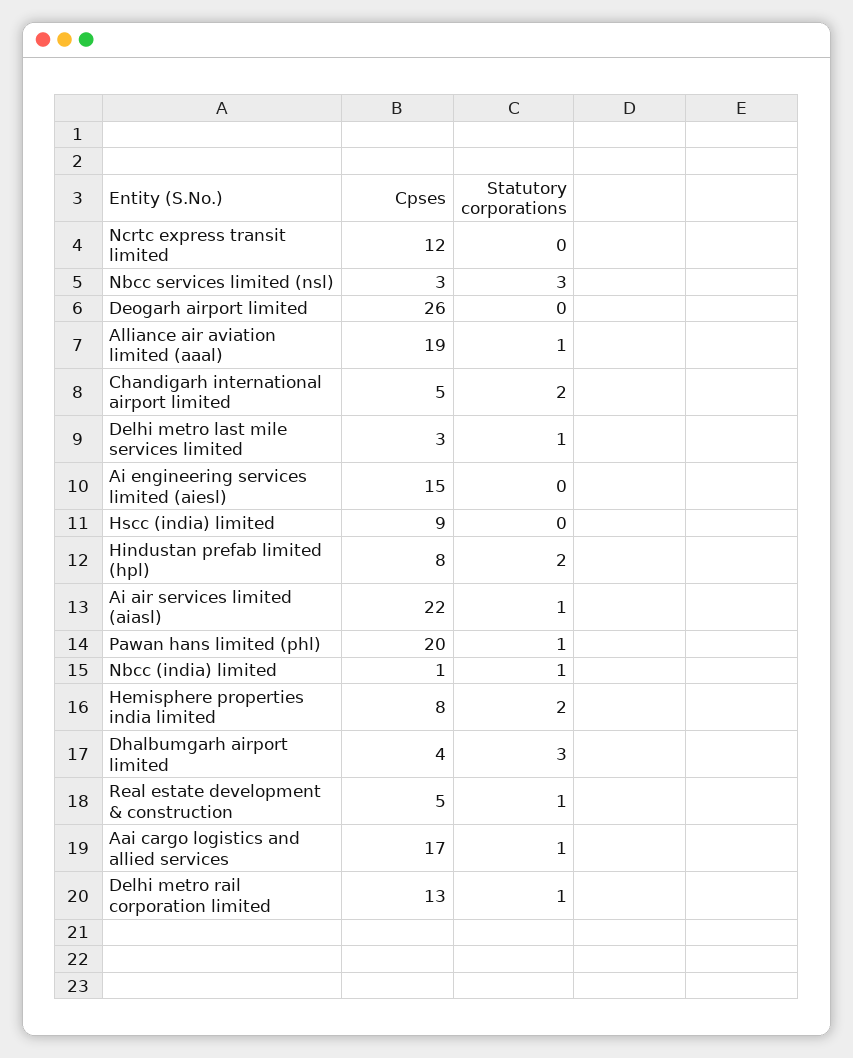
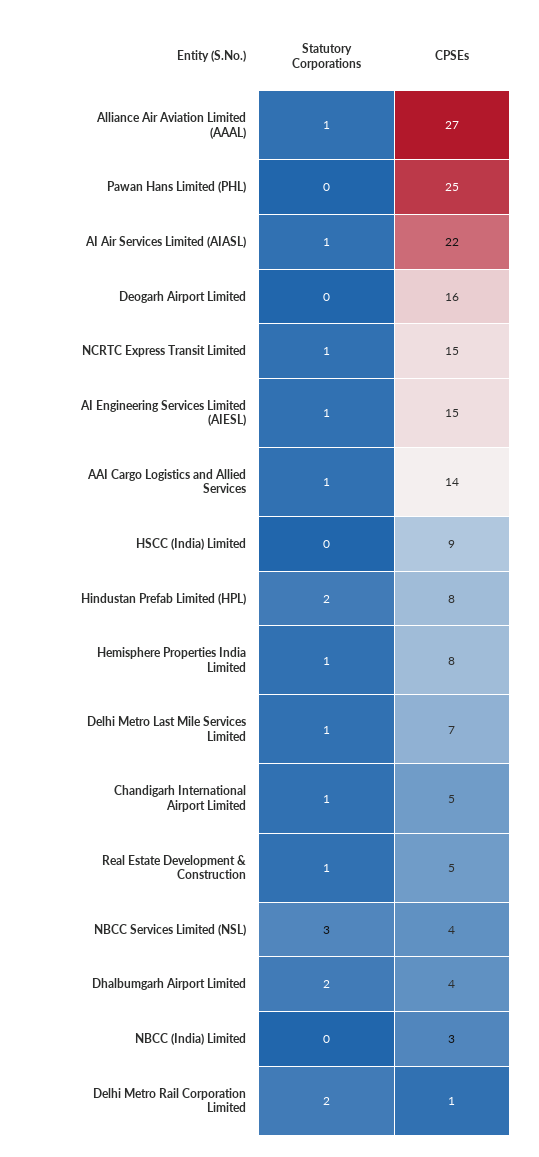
  {
    "Cpses": {
-     "Ncrtc express transit limited": 12,
+     "Ncrtc express transit limited": 15,
-     "Nbcc services limited (nsl)": 3,
+     "Nbcc services limited (nsl)": 4,
-     "Deogarh airport limited": 26,
+     "Deogarh airport limited": 16,
-     "Alliance air aviation limited (aaal)": 19,
+     "Alliance air aviation limited (aaal)": 27,
      "Chandigarh international airport limited": 5,
-     "Delhi metro last mile services limited": 3,
+     "Delhi metro last mile services limited": 7,
      "Ai engineering services limited (aiesl)": 15,
      "Hscc (india) limited": 9,
      "Hindustan prefab limited (hpl)": 8,
      "Ai air services limited (aiasl)": 22,
-     "Pawan hans limited (phl)": 20,
+     "Pawan hans limited (phl)": 25,
-     "Nbcc (india) limited": 1,
+     "Nbcc (india) limited": 3,
      "Hemisphere properties india limited": 8,
      "Dhalbumgarh airport limited": 4,
      "Real estate development & construction": 5,
-     "Aai cargo logistics and allied services": 17,
+     "Aai cargo logistics and allied services": 14,
-     "Delhi metro rail corporation limited": 13
+     "Delhi metro rail corporation limited": 1
    },
    "Statutory corporations": {
-     "Ncrtc express transit limited": 0,
+     "Ncrtc express transit limited": 1,
      "Nbcc services limited (nsl)": 3,
      "Deogarh airport limited": 0,
      "Alliance air aviation limited (aaal)": 1,
-     "Chandigarh international airport limited": 2,
+     "Chandigarh international airport limited": 1,
      "Delhi metro last mile services limited": 1,
-     "Ai engineering services limited (aiesl)": 0,
+     "Ai engineering services limited (aiesl)": 1,
      "Hscc (india) limited": 0,
      "Hindustan prefab limited (hpl)": 2,
      "Ai air services limited (aiasl)": 1,
-     "Pawan hans limited (phl)": 1,
+     "Pawan hans limited (phl)": 0,
-     "Nbcc (india) limited": 1,
+     "Nbcc (india) limited": 0,
-     "Hemisphere properties india limited": 2,
+     "Hemisphere properties india limited": 1,
-     "Dhalbumgarh airport limited": 3,
+     "Dhalbumgarh airport limited": 2,
      "Real estate development & construction": 1,
      "Aai cargo logistics and allied services": 1,
-     "Delhi metro rail corporation limited": 1
+     "Delhi metro rail corporation limited": 2
    }
  }

